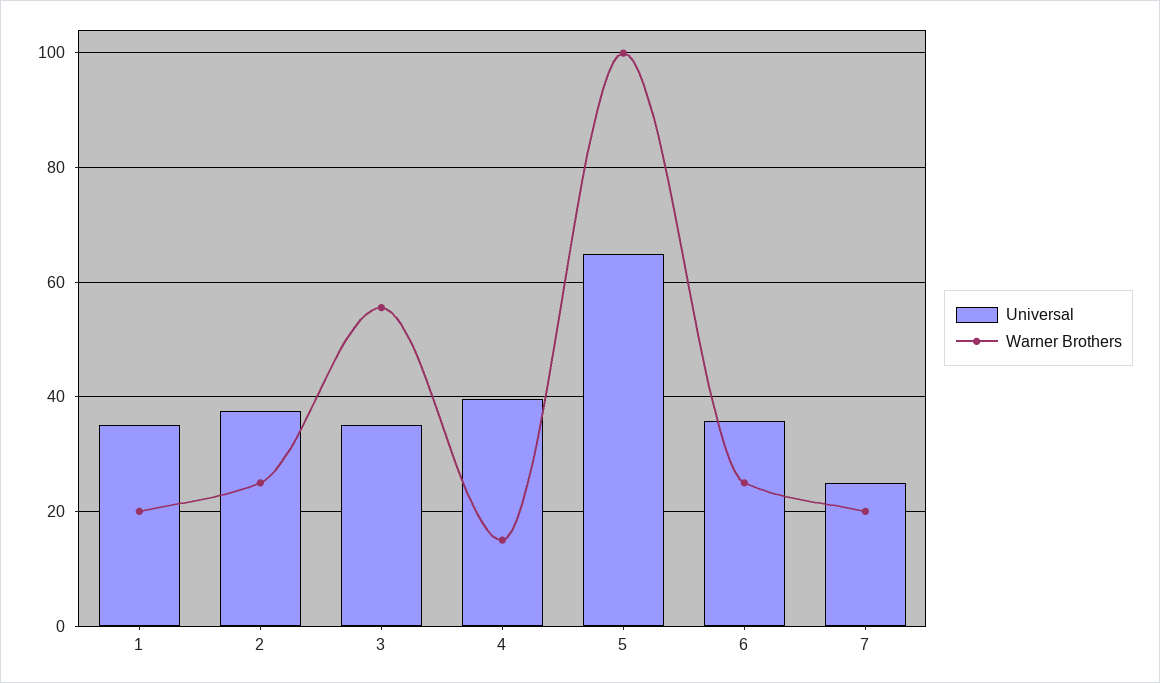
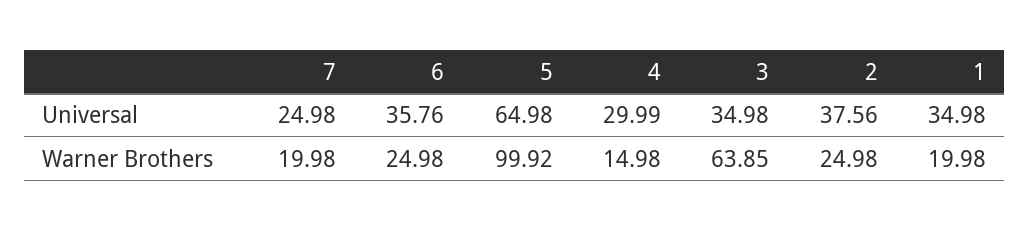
  {
    "Universal": {
      "1": 34.98,
      "2": 37.56,
      "3": 34.98,
-     "4": 40,
+     "4": 29.99,
      "5": 64.98,
      "6": 35.76,
      "7": 24.98
    },
    "Warner Brothers": {
      "1": 19.98,
      "2": 24.98,
-     "3": 56,
+     "3": 63.85,
      "4": 14.98,
      "5": 99.92,
      "6": 24.98,
      "7": 19.98
    }
  }

